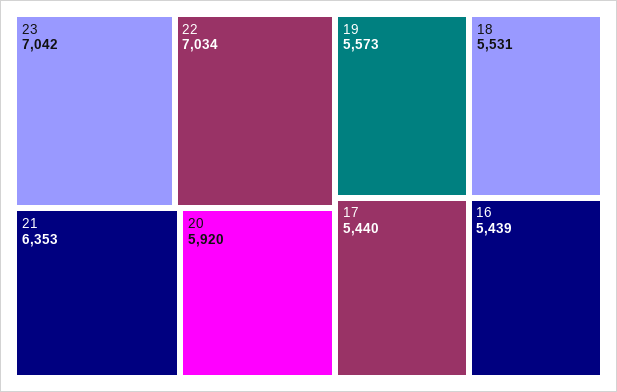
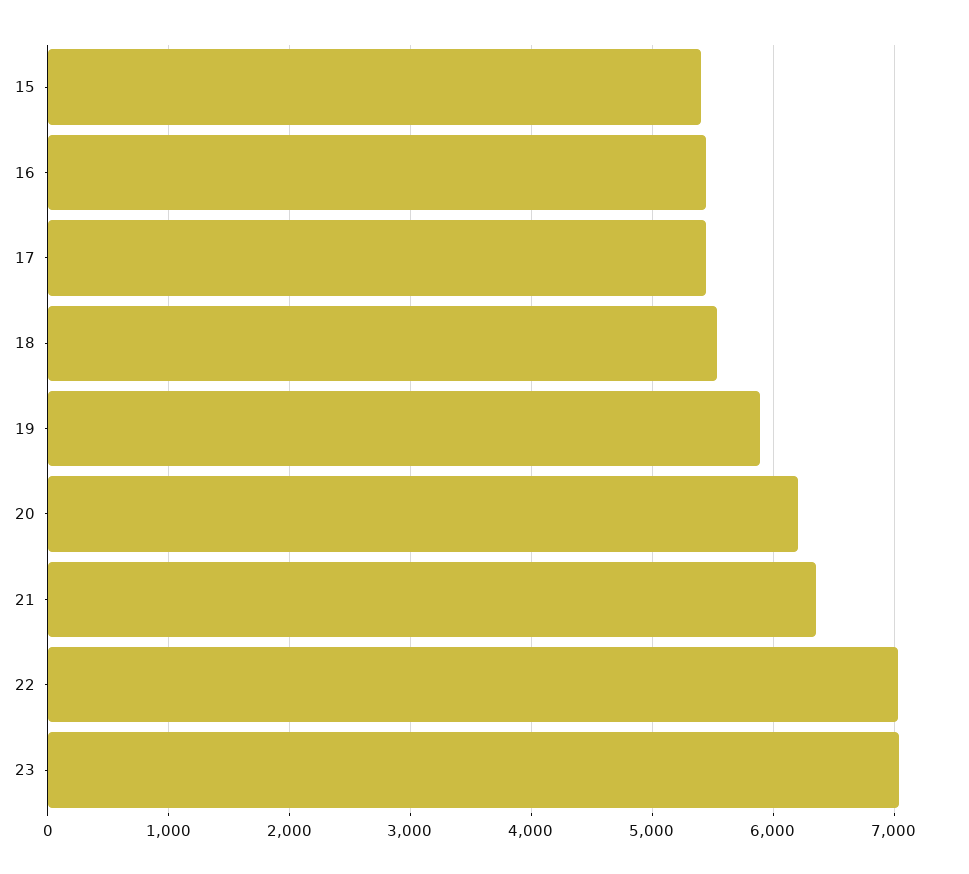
  {
    "23": 7042,
    "22": 7034,
    "21": 6353,
-   "20": 5920,
+   "20": 6200,
-   "19": 5573,
+   "19": 5900,
    "18": 5531,
    "17": 5440,
-   "16": 5439
+   "16": 5439,
+   "15": 5400
  }

